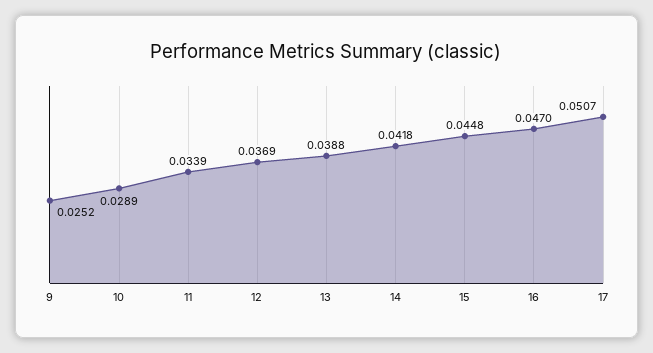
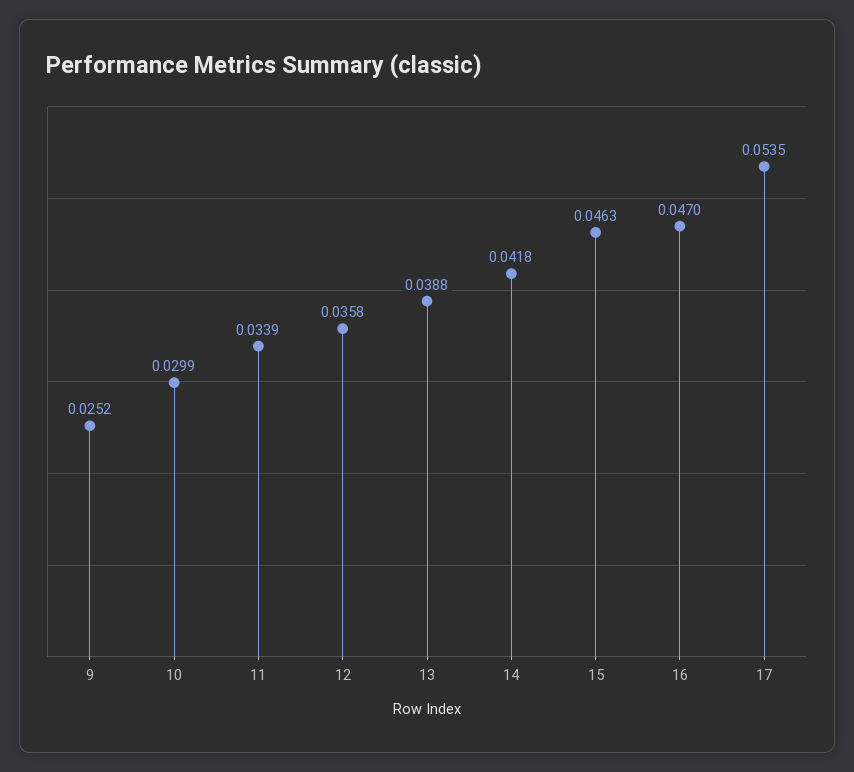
  {
    "9": 0.0252,
-   "10": 0.0289,
+   "10": 0.0299,
    "11": 0.0339,
-   "12": 0.0369,
+   "12": 0.0358,
    "13": 0.0388,
    "14": 0.0418,
-   "15": 0.0448,
+   "15": 0.0463,
    "16": 0.047,
-   "17": 0.0507
+   "17": 0.0535
  }

